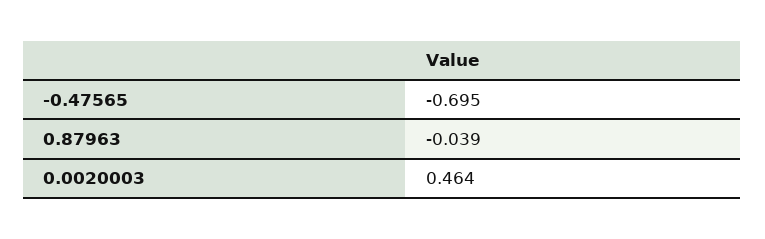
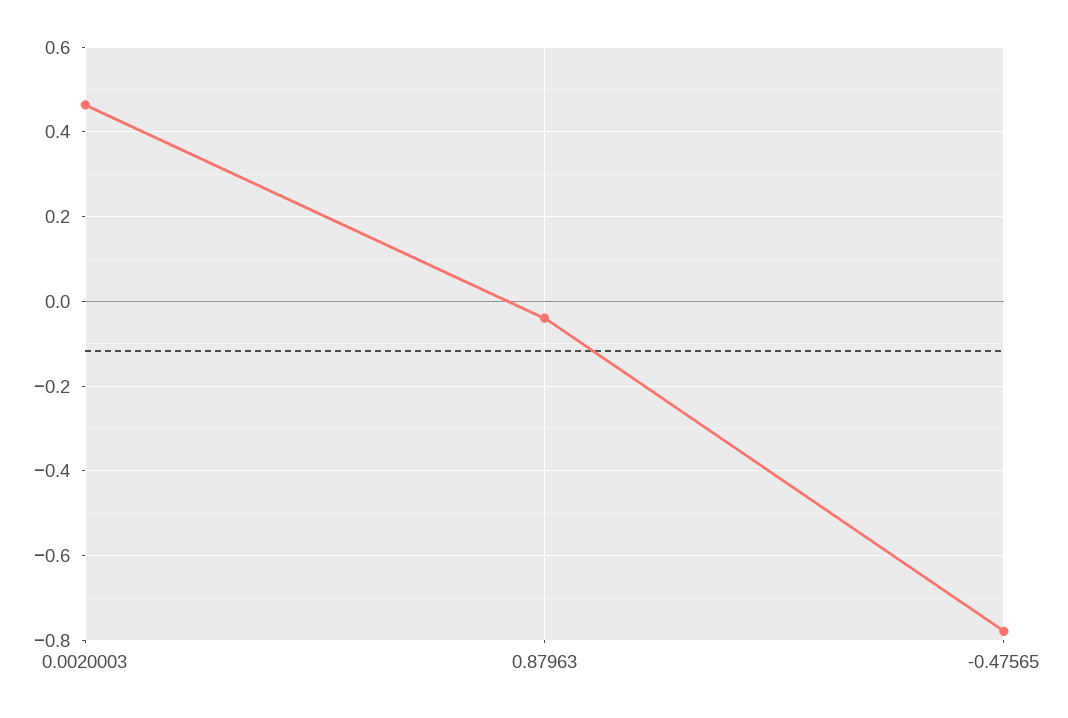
  {
-   "-0.47565": -0.695,
+   "-0.47565": -0.78,
    "0.87963": -0.039,
    "0.0020003": 0.464
  }

